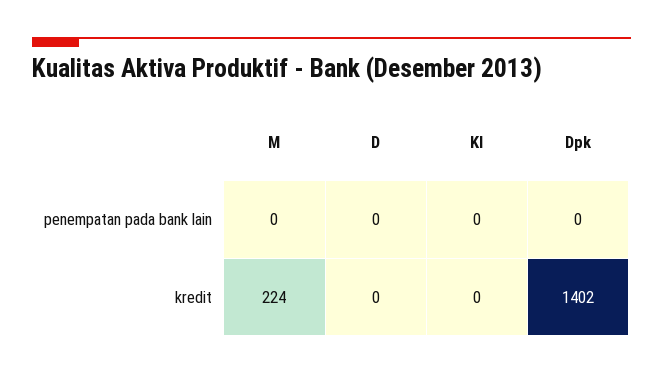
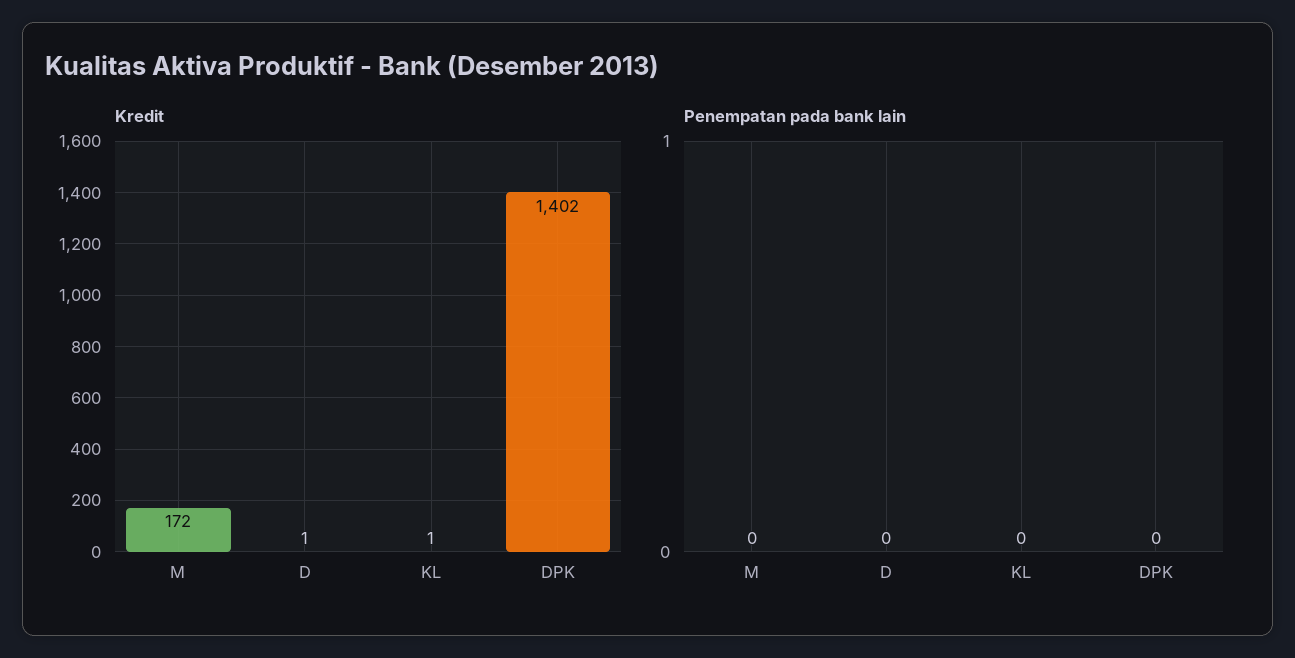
  {
    "penempatan pada bank lain": {
      "M": 0,
      "D": 0,
      "Kl": 0,
      "Dpk": 0
    },
    "kredit": {
-     "M": 224,
+     "M": 172,
-     "D": 0,
+     "D": 1,
-     "Kl": 0,
+     "Kl": 1,
      "Dpk": 1402
    }
  }

